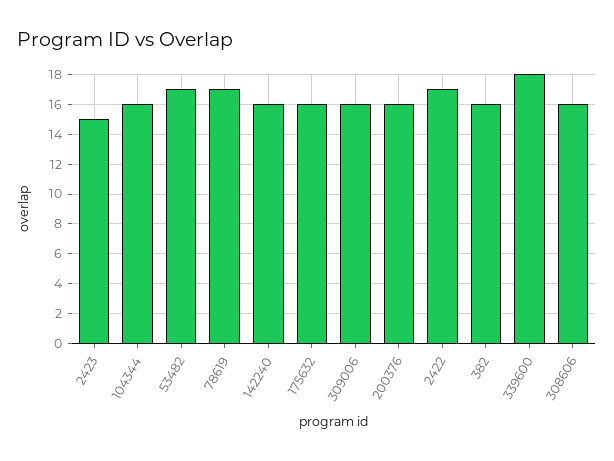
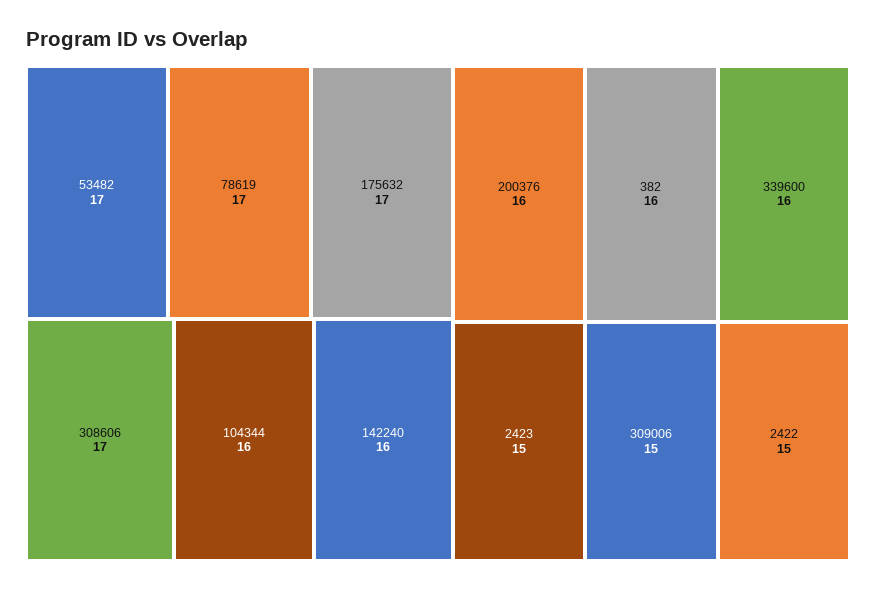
  {
    "2423": 15,
    "104344": 16,
    "53482": 17,
    "78619": 17,
    "142240": 16,
-   "175632": 16,
+   "175632": 17,
-   "309006": 16,
+   "309006": 15,
    "200376": 16,
-   "2422": 17,
+   "2422": 15,
    "382": 16,
-   "339600": 18,
+   "339600": 16,
-   "308606": 16
+   "308606": 17
  }

